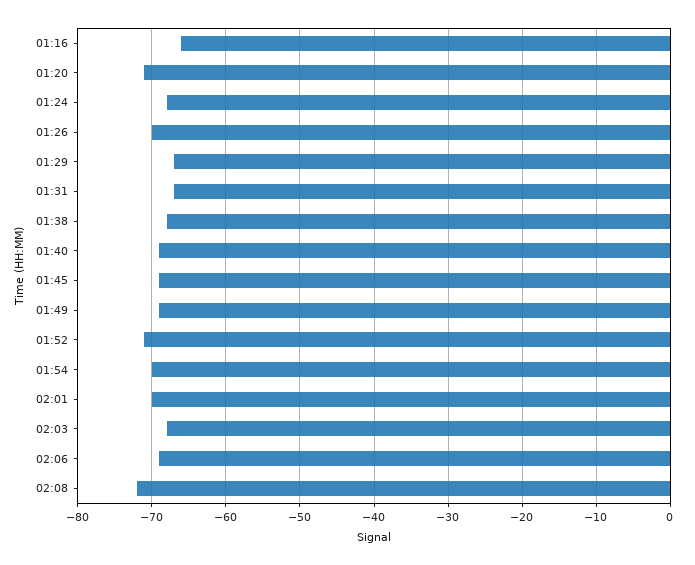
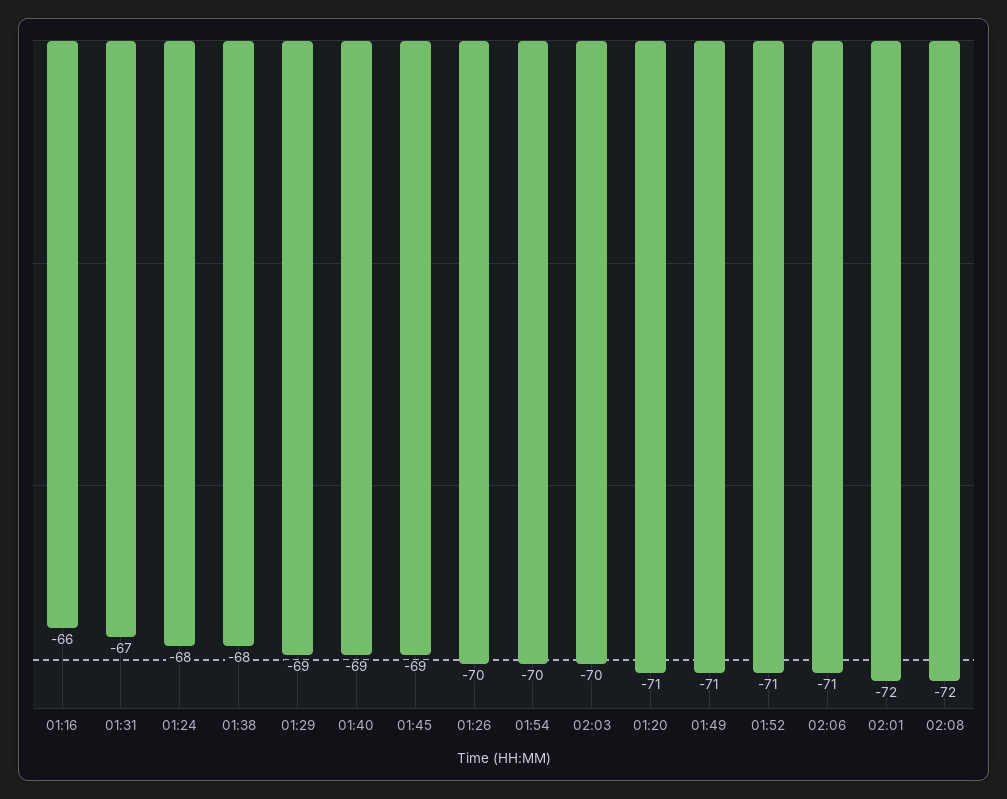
  {
    "01:16": -66,
    "01:20": -71,
    "01:24": -68,
    "01:26": -70,
-   "01:29": -67,
+   "01:29": -69,
    "01:31": -67,
    "01:38": -68,
    "01:40": -69,
    "01:45": -69,
-   "01:49": -69,
+   "01:49": -71,
    "01:52": -71,
    "01:54": -70,
-   "02:01": -70,
+   "02:01": -72,
-   "02:03": -68,
+   "02:03": -70,
-   "02:06": -69,
+   "02:06": -71,
    "02:08": -72
  }

